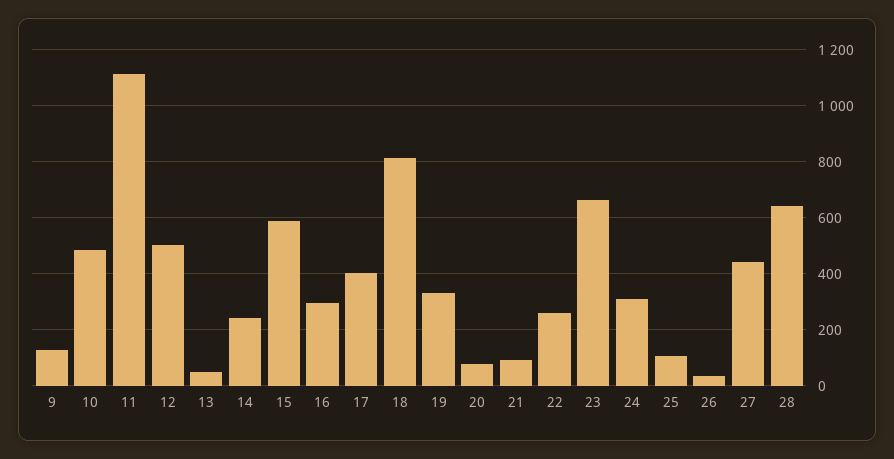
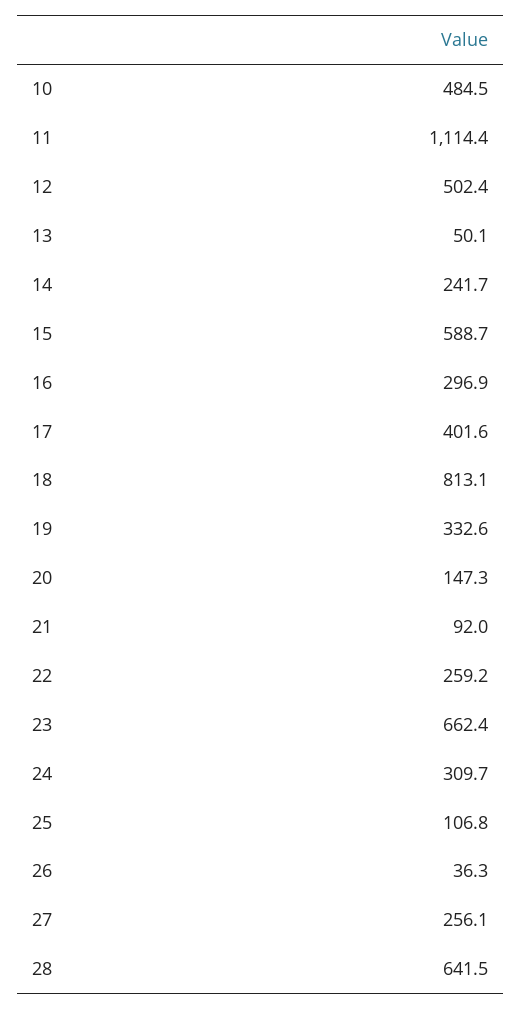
  {
-   "9": 125,
    "10": 484.5,
    "11": 1114.4,
    "12": 502.4,
    "13": 50.1,
    "14": 241.7,
    "15": 588.7,
    "16": 296.9,
    "17": 401.6,
    "18": 813.1,
    "19": 332.6,
-   "20": 75,
+   "20": 147.3,
    "21": 92,
    "22": 259.2,
    "23": 662.4,
    "24": 309.7,
    "25": 106.8,
    "26": 36.3,
-   "27": 450,
+   "27": 256.1,
    "28": 641.5
  }

